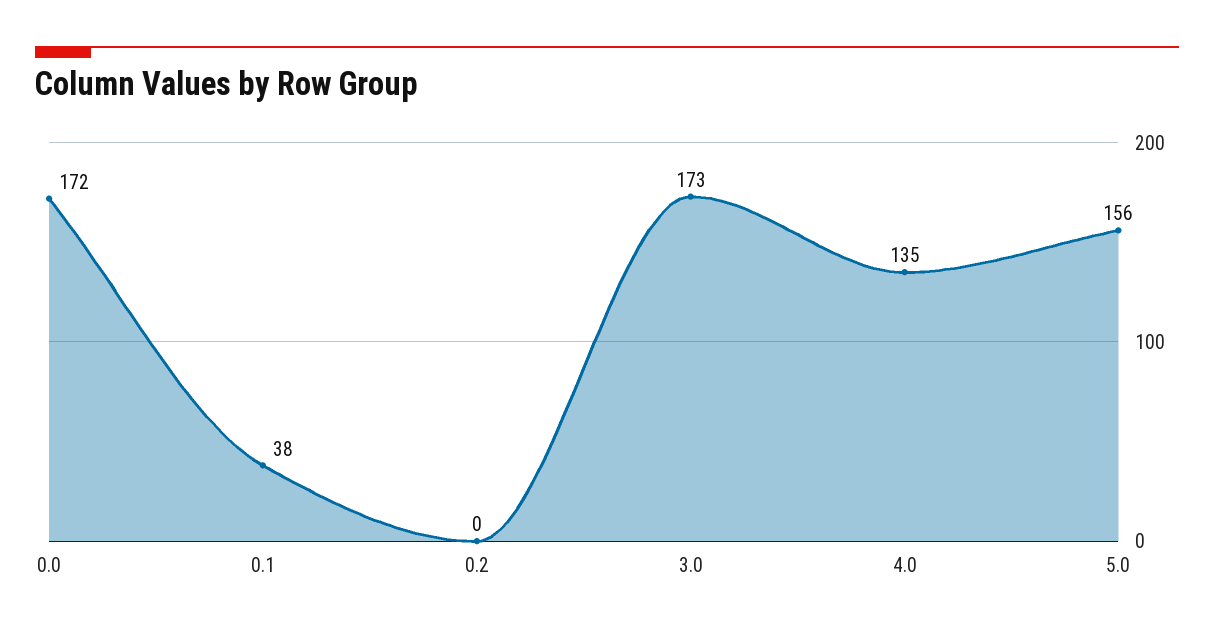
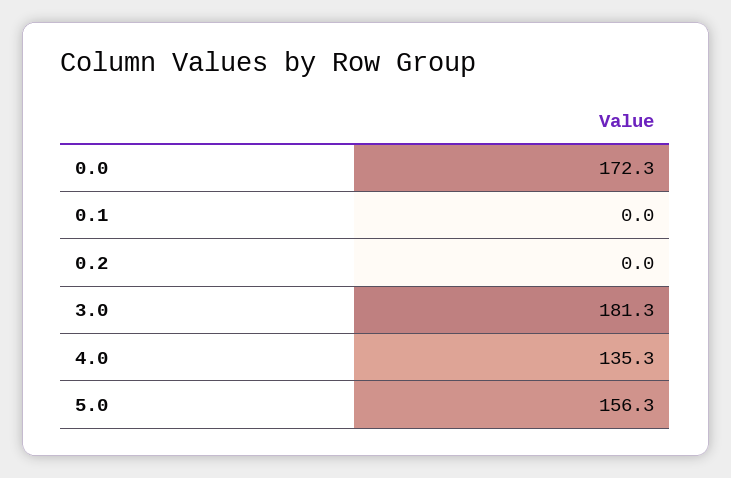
  {
    "0.0": 172.3,
-   "0.1": 38,
+   "0.1": 0,
    "0.2": 0,
-   "3.0": 173,
+   "3.0": 181.3,
    "4.0": 135.3,
    "5.0": 156.3
  }

